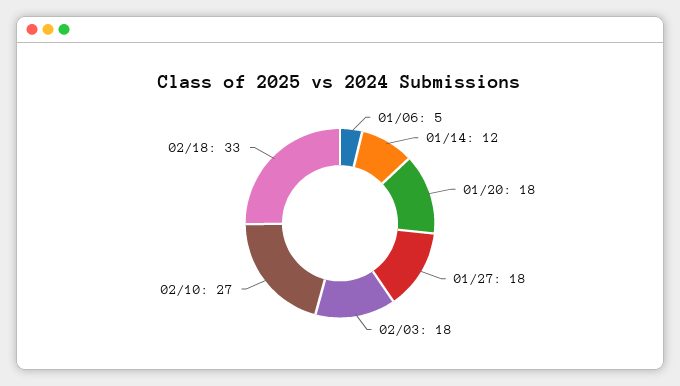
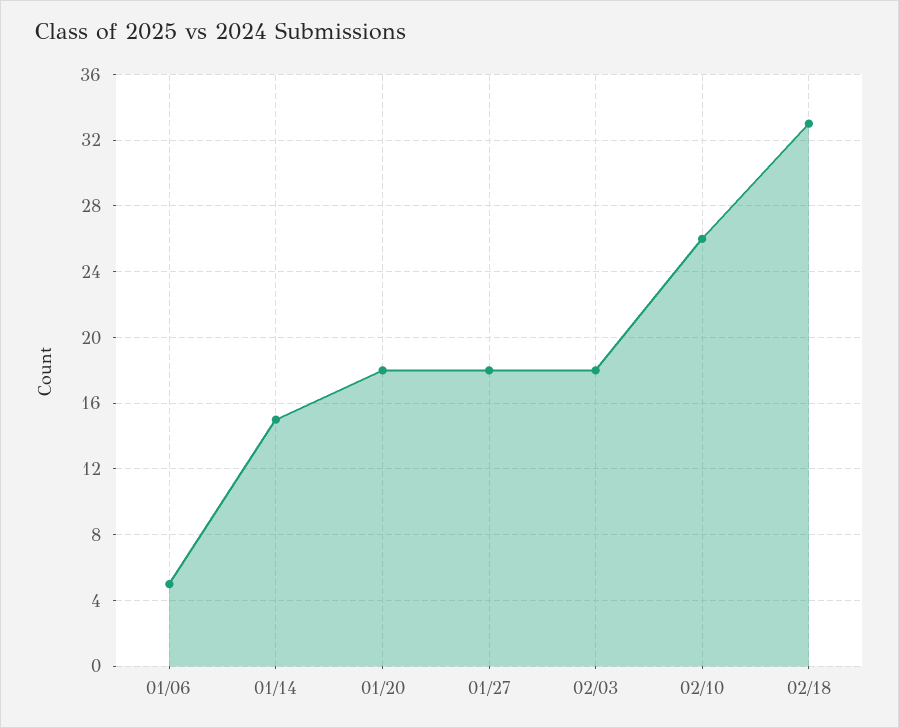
  {
    "01/06": 5,
-   "01/14": 12,
+   "01/14": 15,
    "01/20": 18,
    "01/27": 18,
    "02/03": 18,
-   "02/10": 27,
+   "02/10": 26,
    "02/18": 33
  }

